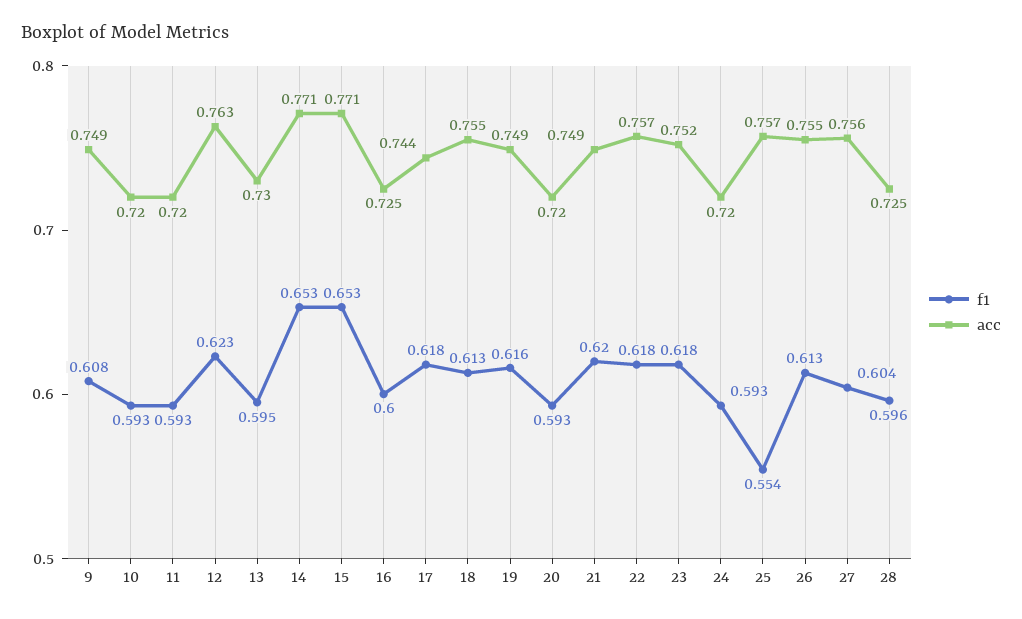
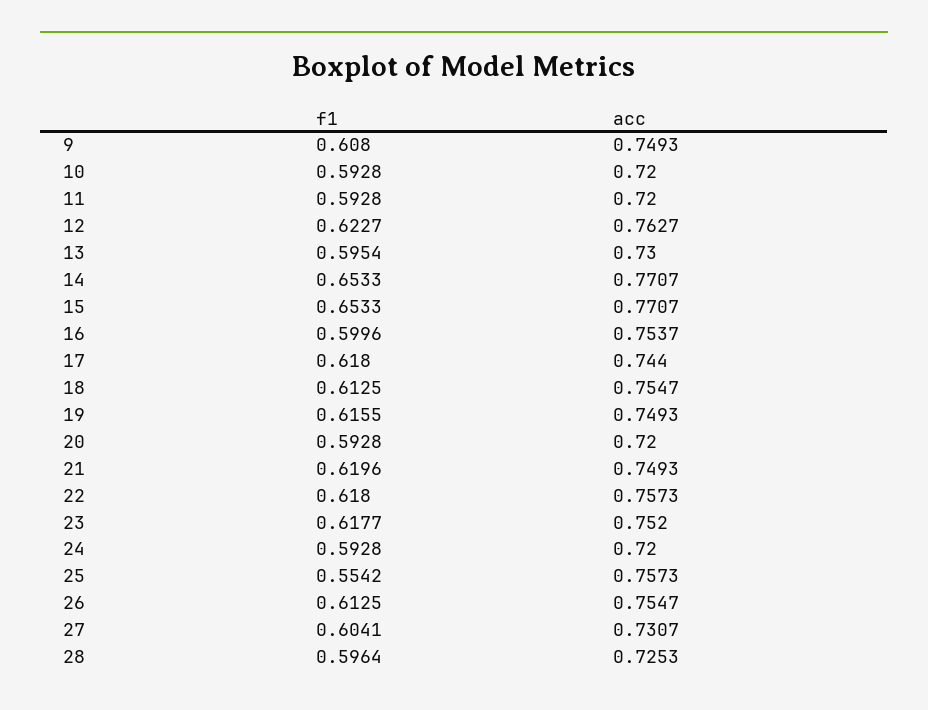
  {
    "f1": {
      "9": 0.608,
      "10": 0.5928,
      "11": 0.5928,
      "12": 0.6227,
      "13": 0.5954,
      "14": 0.6533,
      "15": 0.6533,
      "16": 0.5996,
      "17": 0.618,
      "18": 0.6125,
      "19": 0.6155,
      "20": 0.5928,
      "21": 0.6196,
      "22": 0.618,
      "23": 0.6177,
      "24": 0.5928,
      "25": 0.5542,
      "26": 0.6125,
      "27": 0.6041,
      "28": 0.5964
    },
    "acc": {
      "9": 0.7493,
      "10": 0.72,
      "11": 0.72,
      "12": 0.7627,
      "13": 0.73,
      "14": 0.7707,
      "15": 0.7707,
-     "16": 0.725,
+     "16": 0.7537,
      "17": 0.744,
      "18": 0.7547,
      "19": 0.7493,
      "20": 0.72,
      "21": 0.7493,
      "22": 0.7573,
      "23": 0.752,
      "24": 0.72,
      "25": 0.7573,
      "26": 0.7547,
-     "27": 0.756,
+     "27": 0.7307,
      "28": 0.7253
    }
  }

